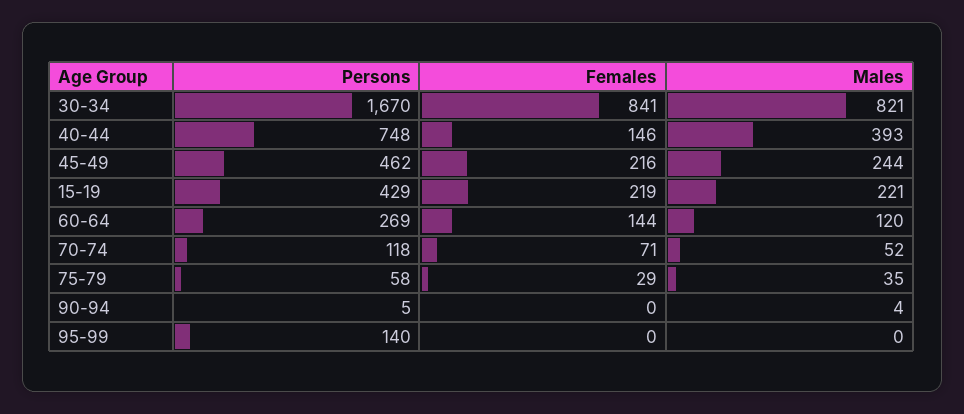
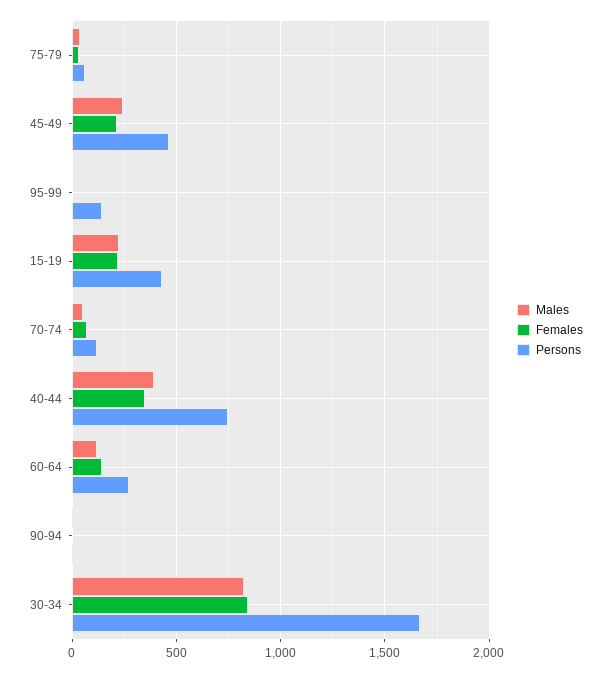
  {
    "Persons": {
      "30-34": 1670,
      "40-44": 748,
      "45-49": 462,
      "15-19": 429,
      "60-64": 269,
      "70-74": 118,
      "75-79": 58,
      "90-94": 5,
      "95-99": 140
    },
    "Females": {
      "30-34": 841,
-     "40-44": 146,
+     "40-44": 350,
      "45-49": 216,
      "15-19": 219,
      "60-64": 144,
      "70-74": 71,
      "75-79": 29,
      "90-94": 0,
      "95-99": 0
    },
    "Males": {
      "30-34": 821,
      "40-44": 393,
      "45-49": 244,
      "15-19": 221,
      "60-64": 120,
      "70-74": 52,
      "75-79": 35,
      "90-94": 4,
      "95-99": 0
    }
  }

